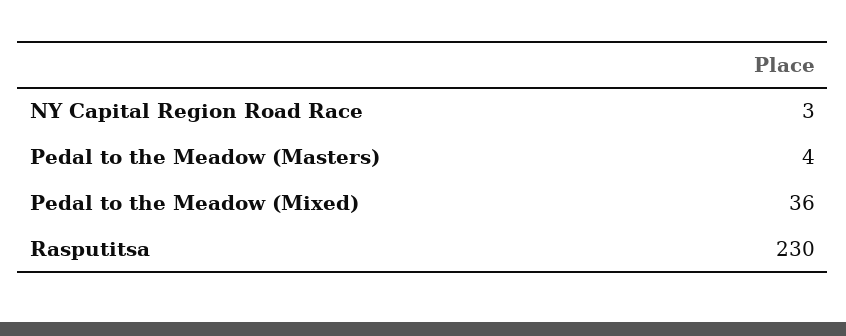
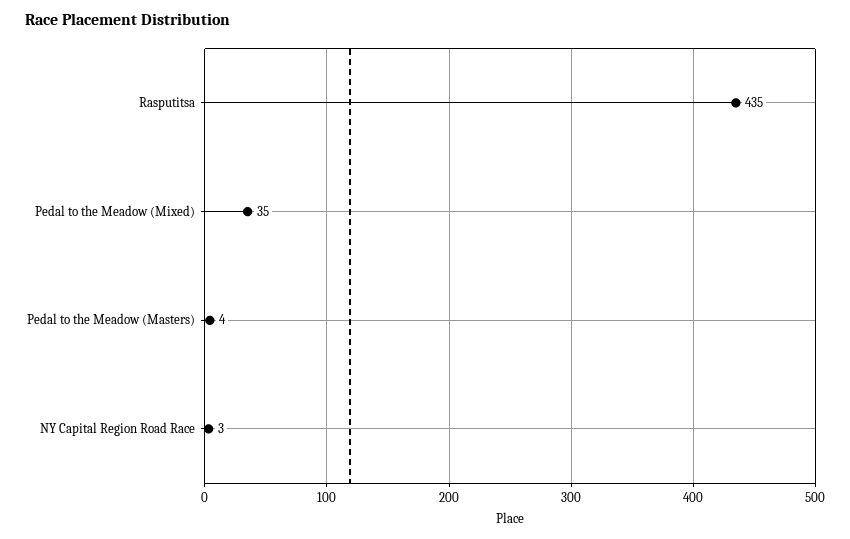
  {
    "NY Capital Region Road Race": 3,
    "Pedal to the Meadow (Masters)": 4,
-   "Pedal to the Meadow (Mixed)": 36,
+   "Pedal to the Meadow (Mixed)": 35,
-   "Rasputitsa": 230
+   "Rasputitsa": 435
  }

